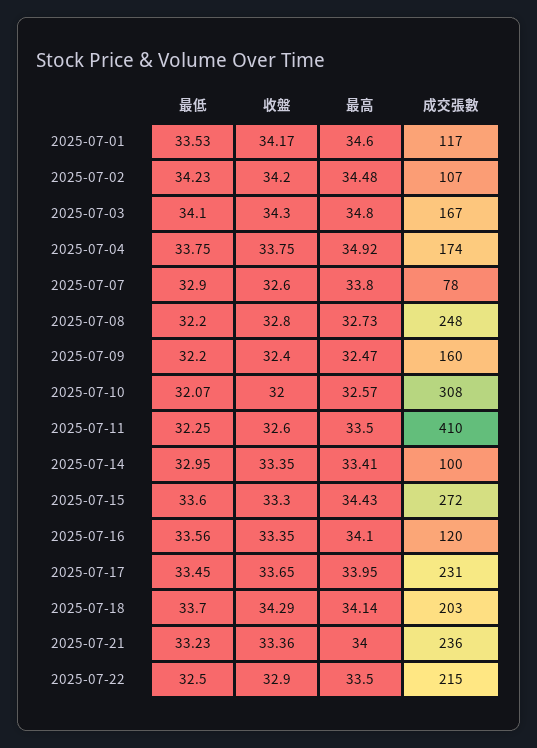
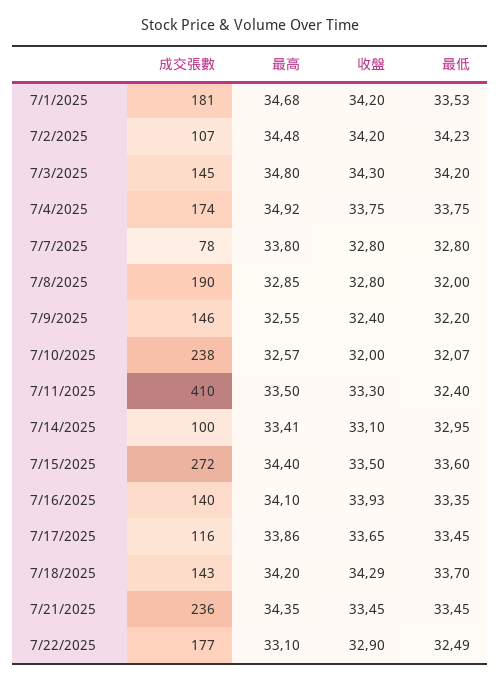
  {
    "最低": {
      "2025-07-01": 33.53,
      "2025-07-02": 34.23,
-     "2025-07-03": 34.1,
+     "2025-07-03": 34.2,
      "2025-07-04": 33.75,
-     "2025-07-07": 32.9,
+     "2025-07-07": 32.8,
-     "2025-07-08": 32.2,
+     "2025-07-08": 32,
      "2025-07-09": 32.2,
      "2025-07-10": 32.07,
-     "2025-07-11": 32.25,
+     "2025-07-11": 32.4,
      "2025-07-14": 32.95,
      "2025-07-15": 33.6,
-     "2025-07-16": 33.56,
+     "2025-07-16": 33.35,
      "2025-07-17": 33.45,
      "2025-07-18": 33.7,
-     "2025-07-21": 33.23,
+     "2025-07-21": 33.45,
-     "2025-07-22": 32.5
+     "2025-07-22": 32.49
    },
    "收盤": {
-     "2025-07-01": 34.17,
+     "2025-07-01": 34.2,
      "2025-07-02": 34.2,
      "2025-07-03": 34.3,
      "2025-07-04": 33.75,
-     "2025-07-07": 32.6,
+     "2025-07-07": 32.8,
      "2025-07-08": 32.8,
      "2025-07-09": 32.4,
      "2025-07-10": 32,
-     "2025-07-11": 32.6,
+     "2025-07-11": 33.3,
-     "2025-07-14": 33.35,
+     "2025-07-14": 33.1,
-     "2025-07-15": 33.3,
+     "2025-07-15": 33.5,
-     "2025-07-16": 33.35,
+     "2025-07-16": 33.93,
      "2025-07-17": 33.65,
      "2025-07-18": 34.29,
-     "2025-07-21": 33.36,
+     "2025-07-21": 33.45,
      "2025-07-22": 32.9
    },
    "最高": {
-     "2025-07-01": 34.6,
+     "2025-07-01": 34.68,
      "2025-07-02": 34.48,
      "2025-07-03": 34.8,
      "2025-07-04": 34.92,
      "2025-07-07": 33.8,
-     "2025-07-08": 32.73,
+     "2025-07-08": 32.85,
-     "2025-07-09": 32.47,
+     "2025-07-09": 32.55,
      "2025-07-10": 32.57,
      "2025-07-11": 33.5,
      "2025-07-14": 33.41,
-     "2025-07-15": 34.43,
+     "2025-07-15": 34.4,
      "2025-07-16": 34.1,
-     "2025-07-17": 33.95,
+     "2025-07-17": 33.86,
-     "2025-07-18": 34.14,
+     "2025-07-18": 34.2,
-     "2025-07-21": 34,
+     "2025-07-21": 34.35,
-     "2025-07-22": 33.5
+     "2025-07-22": 33.1
    },
    "成交張數": {
-     "2025-07-01": 117,
+     "2025-07-01": 181,
      "2025-07-02": 107,
-     "2025-07-03": 167,
+     "2025-07-03": 145,
      "2025-07-04": 174,
      "2025-07-07": 78,
-     "2025-07-08": 248,
+     "2025-07-08": 190,
-     "2025-07-09": 160,
+     "2025-07-09": 146,
-     "2025-07-10": 308,
+     "2025-07-10": 238,
      "2025-07-11": 410,
      "2025-07-14": 100,
      "2025-07-15": 272,
-     "2025-07-16": 120,
+     "2025-07-16": 140,
-     "2025-07-17": 231,
+     "2025-07-17": 116,
-     "2025-07-18": 203,
+     "2025-07-18": 143,
      "2025-07-21": 236,
-     "2025-07-22": 215
+     "2025-07-22": 177
    }
  }

